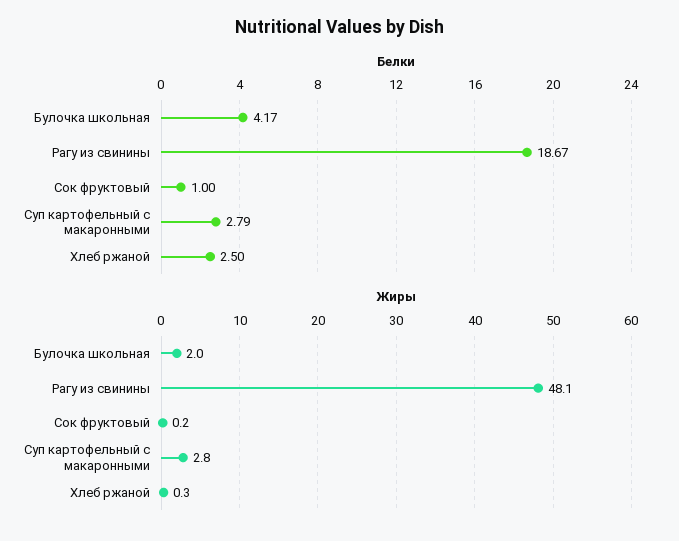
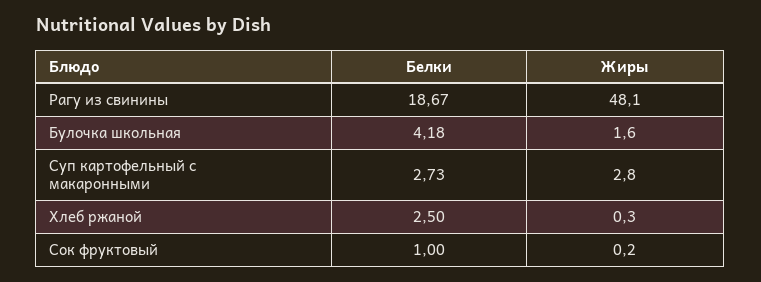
  {
    "Белки": {
-     "Булочка школьная": 4.17,
+     "Булочка школьная": 4.18,
      "Рагу из свинины": 18.67,
      "Сок фруктовый": 1,
-     "Суп картофельный с макаронными": 2.79,
+     "Суп картофельный с макаронными": 2.73,
      "Хлеб ржаной": 2.5
    },
    "Жиры": {
-     "Булочка школьная": 2,
+     "Булочка школьная": 1.6,
      "Рагу из свинины": 48.1,
      "Сок фруктовый": 0.2,
      "Суп картофельный с макаронными": 2.8,
      "Хлеб ржаной": 0.3
    }
  }

